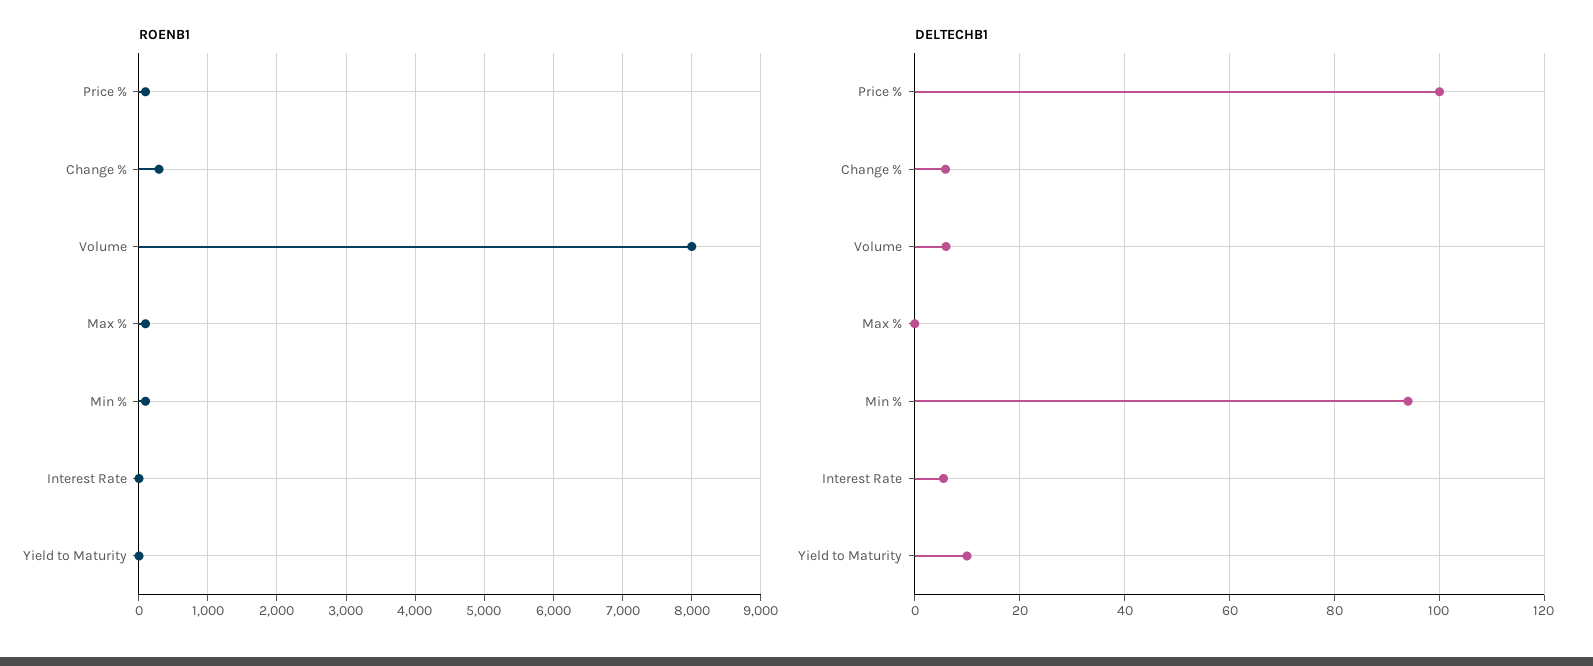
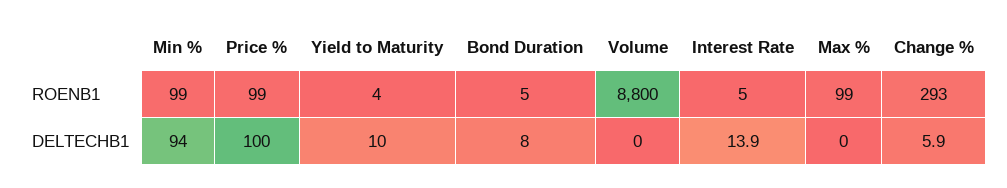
  {
    "ROENB1": {
      "Price %": 99,
      "Change %": 293,
-     "Volume": 8000,
+     "Volume": 8800,
      "Max %": 99,
      "Min %": 99,
      "Interest Rate": 5,
-     "Yield to Maturity": 4
+     "Yield to Maturity": 4,
+     "Bond Duration": 5
    },
    "DELTECHB1": {
      "Price %": 100,
      "Change %": 5.9,
-     "Volume": 6,
+     "Volume": 0,
      "Max %": 0,
      "Min %": 94,
-     "Interest Rate": 6,
+     "Interest Rate": 13.9,
-     "Yield to Maturity": 10
+     "Yield to Maturity": 10,
+     "Bond Duration": 8
    }
  }

